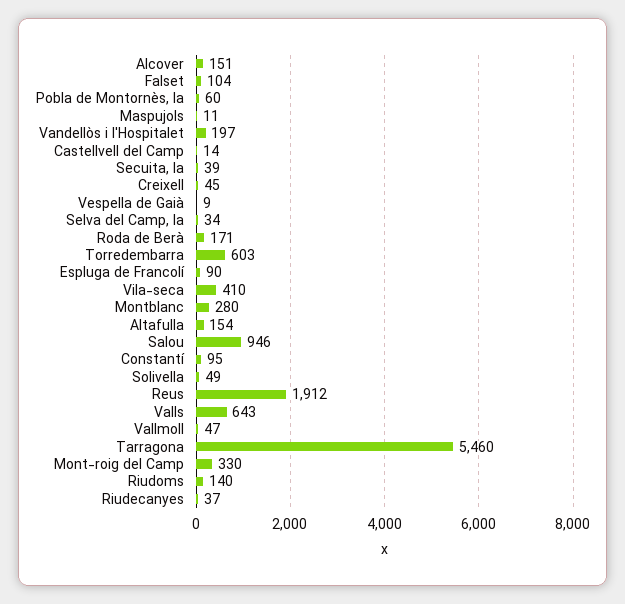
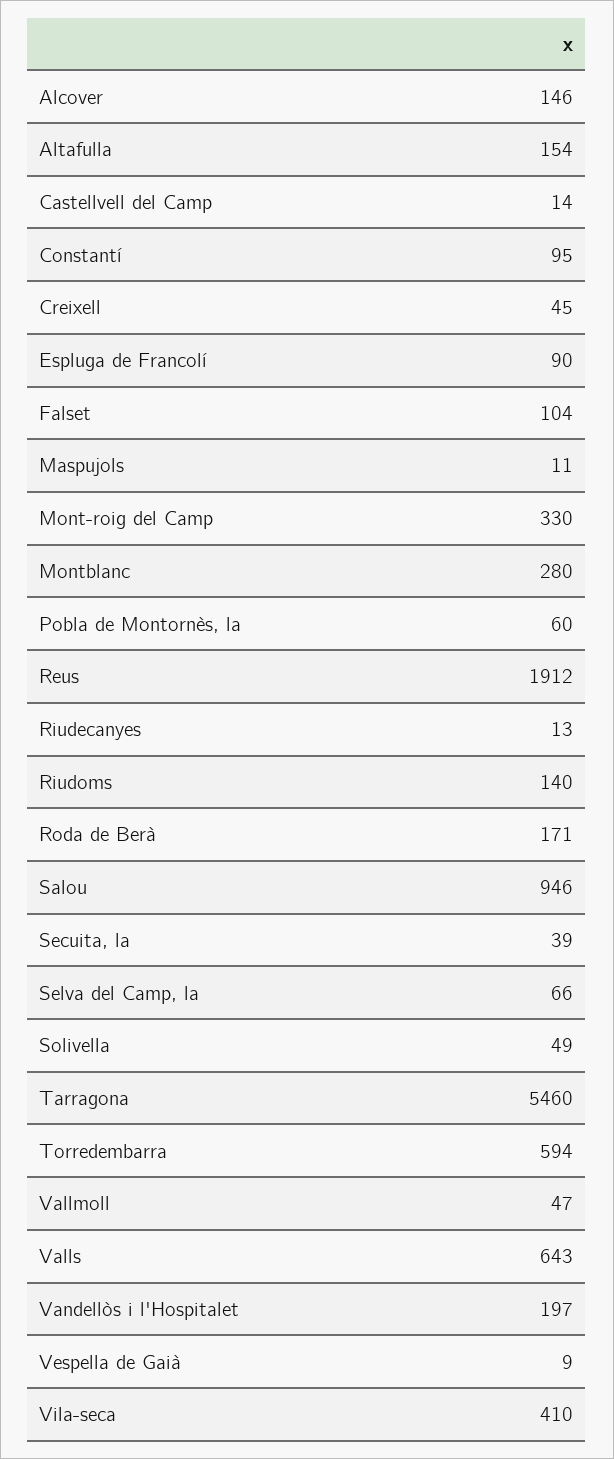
  {
-   "Alcover": 151,
+   "Alcover": 146,
    "Falset": 104,
    "Pobla de Montornès, la": 60,
    "Maspujols": 11,
    "Vandellòs i l'Hospitalet": 197,
    "Castellvell del Camp": 14,
    "Secuita, la": 39,
    "Creixell": 45,
    "Vespella de Gaià": 9,
-   "Selva del Camp, la": 34,
+   "Selva del Camp, la": 66,
    "Roda de Berà": 171,
-   "Torredembarra": 603,
+   "Torredembarra": 594,
    "Espluga de Francolí": 90,
    "Vila-seca": 410,
    "Montblanc": 280,
    "Altafulla": 154,
    "Salou": 946,
    "Constantí": 95,
    "Solivella": 49,
    "Reus": 1912,
    "Valls": 643,
    "Vallmoll": 47,
    "Tarragona": 5460,
    "Mont-roig del Camp": 330,
    "Riudoms": 140,
-   "Riudecanyes": 37
+   "Riudecanyes": 13
  }

